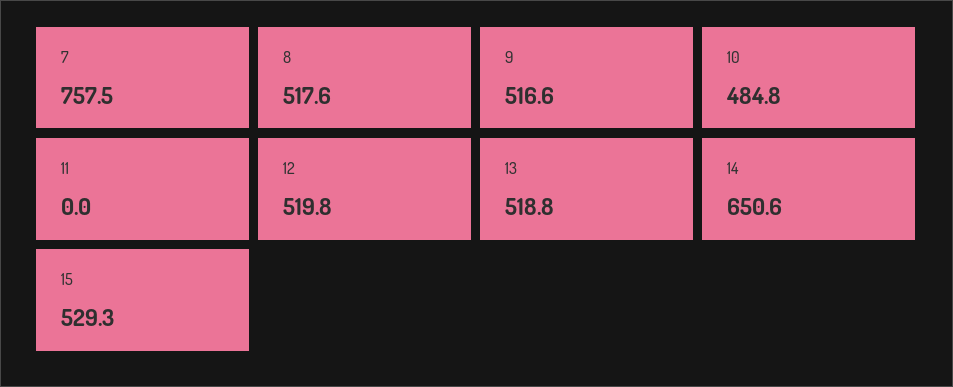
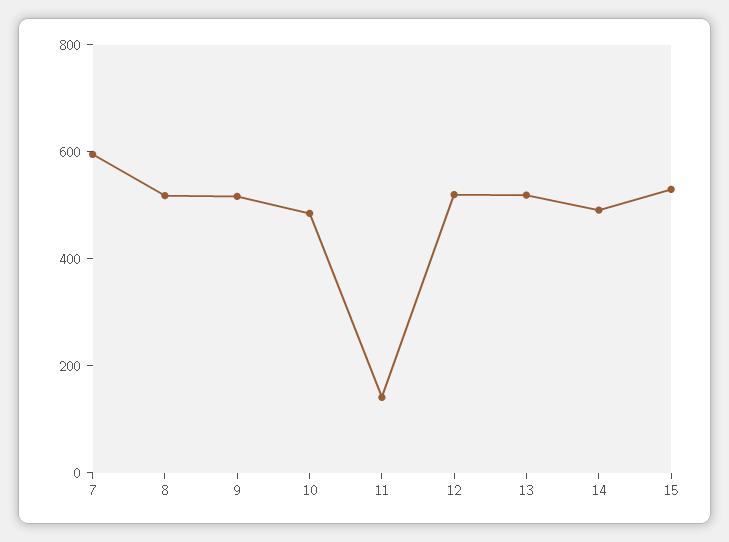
  {
-   "7": 757.5,
+   "7": 600,
    "8": 517.6,
    "9": 516.6,
    "10": 484.8,
-   "11": 0,
+   "11": 150,
    "12": 519.8,
    "13": 518.8,
-   "14": 650.6,
+   "14": 500,
    "15": 529.3
  }

